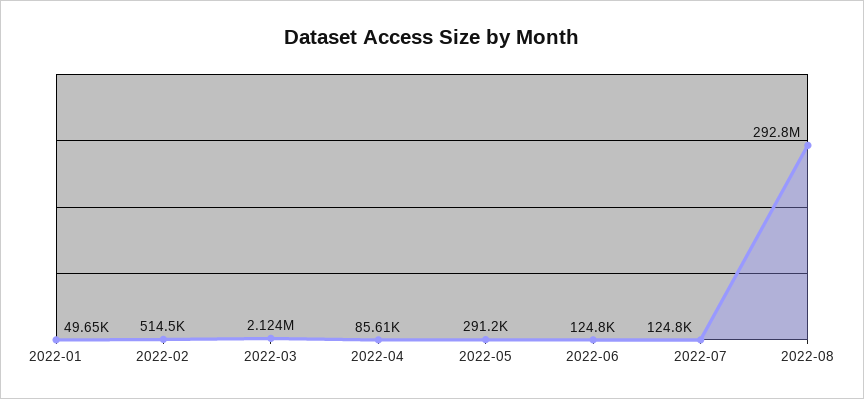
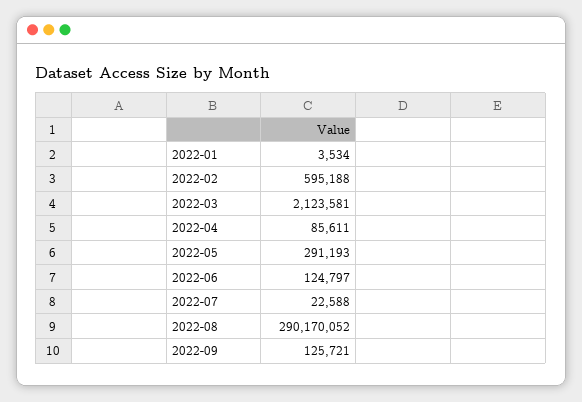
  {
-   "2022-01": 49650,
+   "2022-01": 3534,
-   "2022-02": 514500,
+   "2022-02": 595188,
    "2022-03": 2123581,
    "2022-04": 85611,
    "2022-05": 291193,
    "2022-06": 124797,
-   "2022-07": 124800,
+   "2022-07": 22588,
-   "2022-08": 292800000
+   "2022-08": 290170052,
+   "2022-09": 125721
  }

